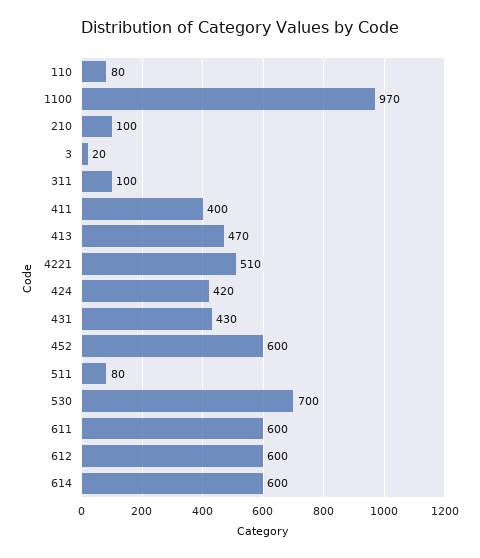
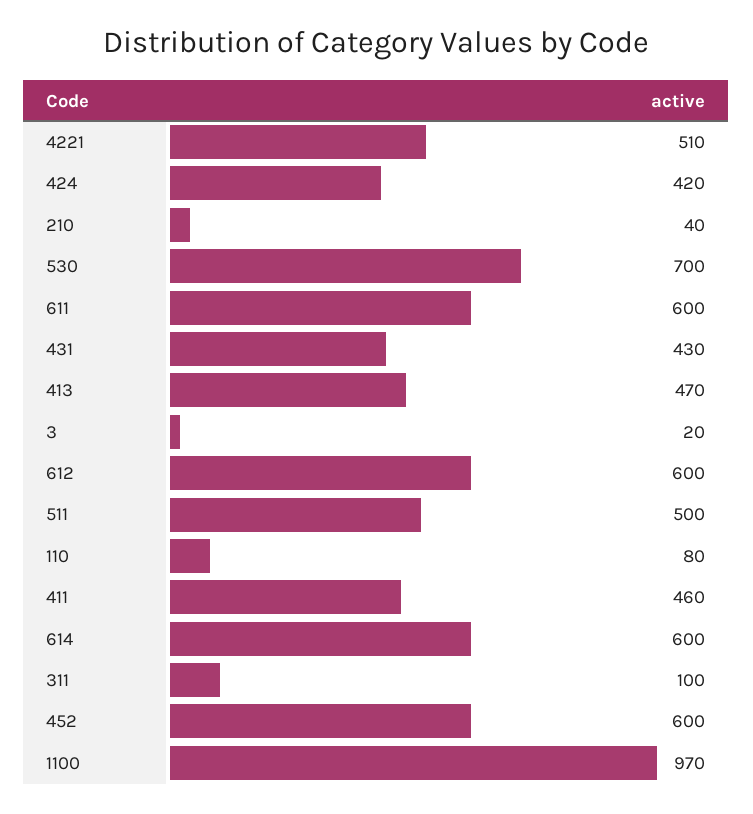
  {
    "110": 80,
    "1100": 970,
-   "210": 100,
+   "210": 40,
    "3": 20,
    "311": 100,
-   "411": 400,
+   "411": 460,
    "413": 470,
    "4221": 510,
    "424": 420,
    "431": 430,
    "452": 600,
-   "511": 80,
+   "511": 500,
    "530": 700,
    "611": 600,
    "612": 600,
    "614": 600
  }

